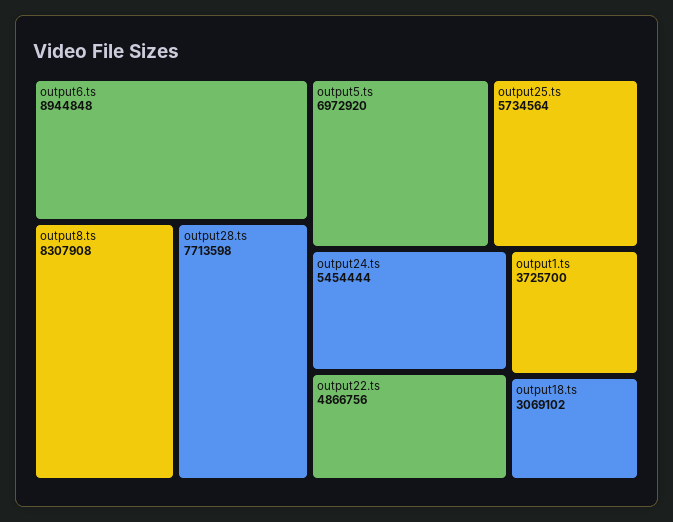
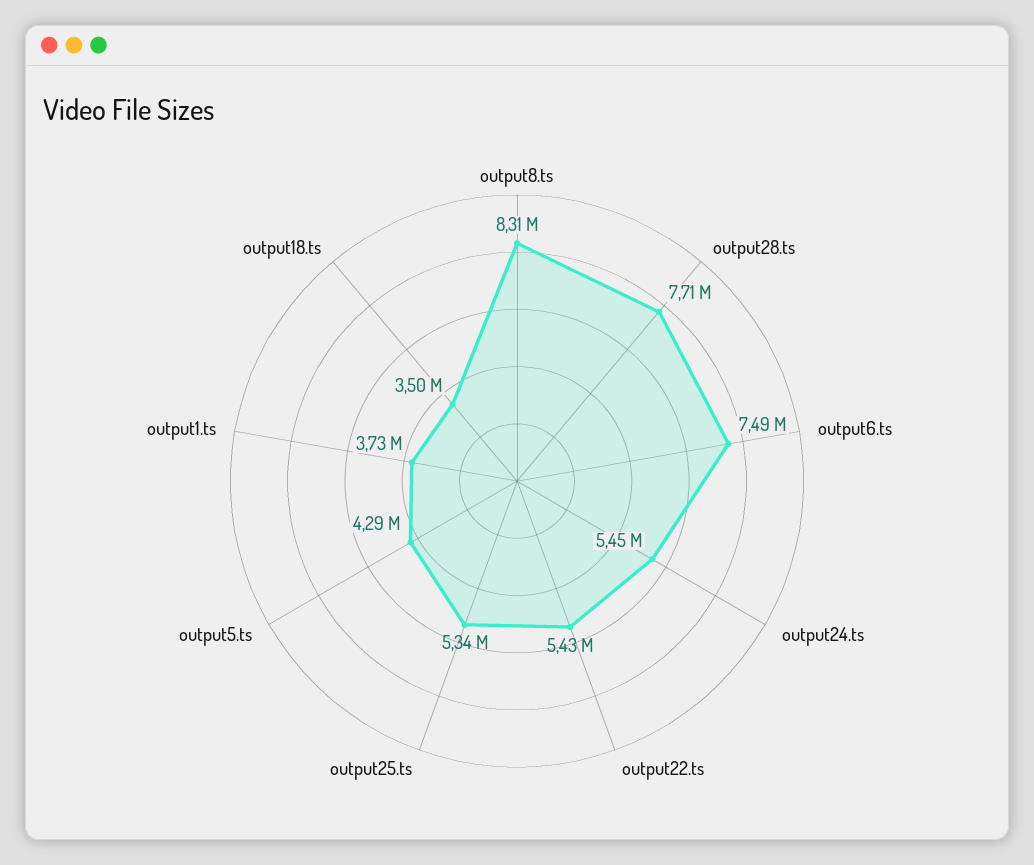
  {
-   "output6.ts": 8944848,
+   "output6.ts": 7490000,
    "output8.ts": 8307908,
    "output28.ts": 7713598,
-   "output5.ts": 6972920,
+   "output5.ts": 4290000,
-   "output25.ts": 5734564,
+   "output25.ts": 5340000,
    "output24.ts": 5454444,
-   "output22.ts": 4866756,
+   "output22.ts": 5430000,
    "output1.ts": 3725700,
-   "output18.ts": 3069102
+   "output18.ts": 3500000
  }

